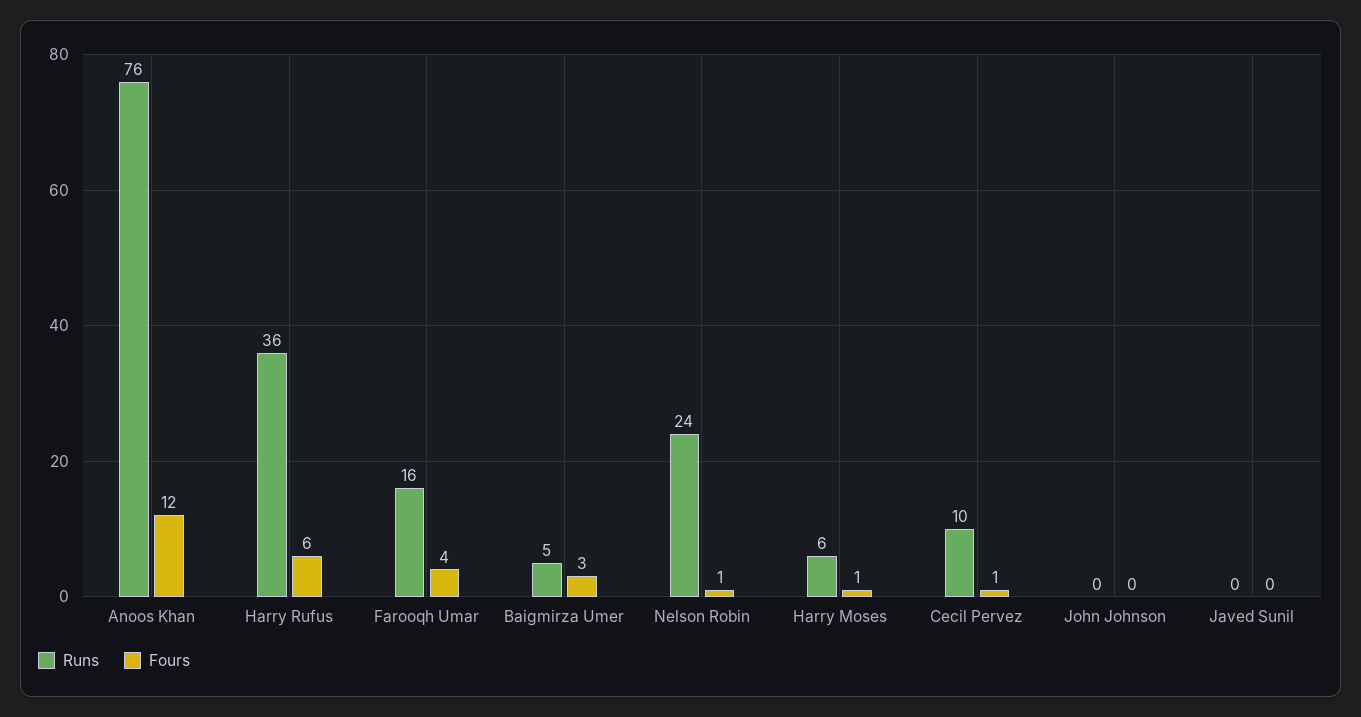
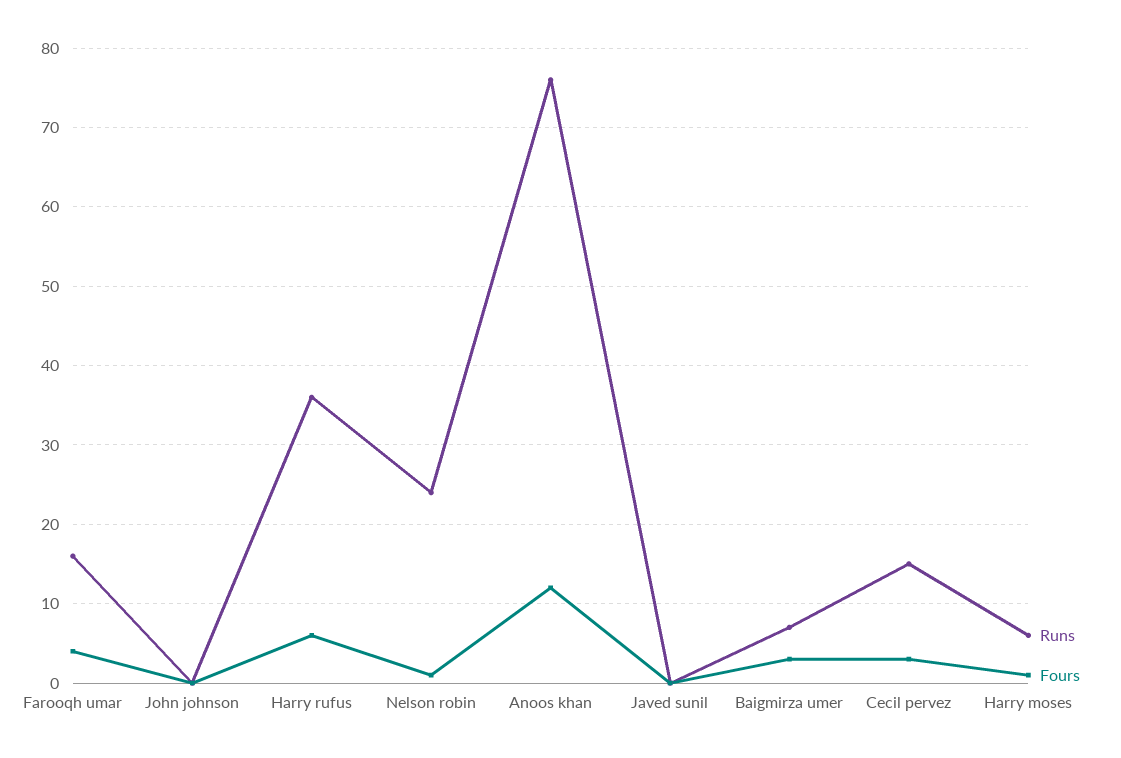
  {
    "Runs": {
      "Anoos Khan": 76,
      "Harry Rufus": 36,
      "Farooqh Umar": 16,
-     "Baigmirza Umer": 5,
+     "Baigmirza Umer": 7,
      "Nelson Robin": 24,
      "Harry Moses": 6,
-     "Cecil Pervez": 10,
+     "Cecil Pervez": 15,
      "John Johnson": 0,
      "Javed Sunil": 0
    },
    "Fours": {
      "Anoos Khan": 12,
      "Harry Rufus": 6,
      "Farooqh Umar": 4,
      "Baigmirza Umer": 3,
      "Nelson Robin": 1,
      "Harry Moses": 1,
-     "Cecil Pervez": 1,
+     "Cecil Pervez": 3,
      "John Johnson": 0,
      "Javed Sunil": 0
    }
  }

